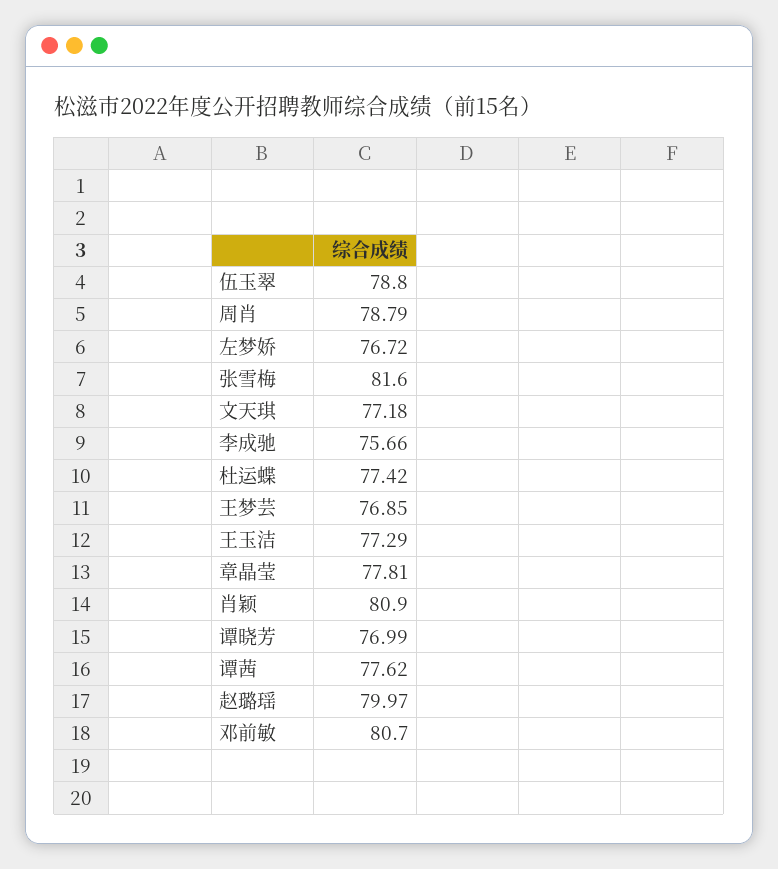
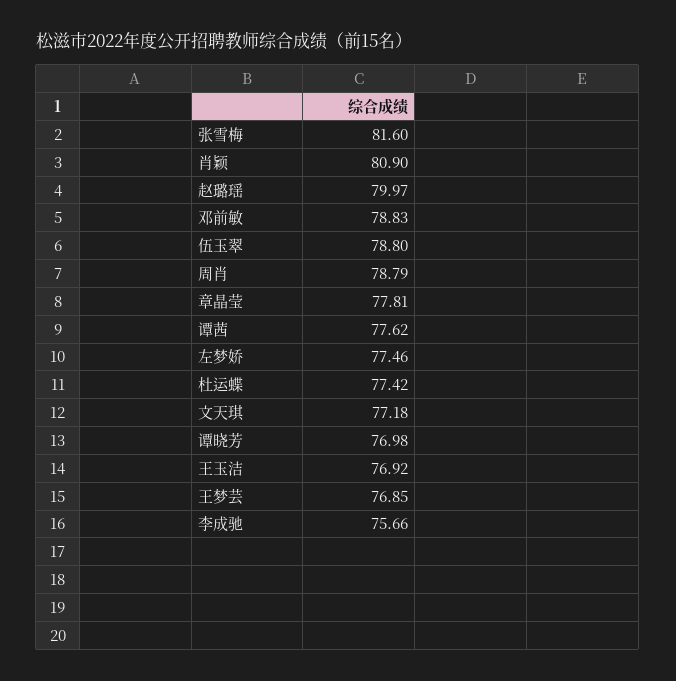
  {
    "伍玉翠": 78.8,
    "周肖": 78.79,
-   "左梦娇": 76.72,
+   "左梦娇": 77.46,
    "张雪梅": 81.6,
    "文天琪": 77.18,
    "李成驰": 75.66,
    "杜运蝶": 77.42,
    "王梦芸": 76.85,
-   "王玉洁": 77.29,
+   "王玉洁": 76.92,
    "章晶莹": 77.81,
    "肖颖": 80.9,
-   "谭晓芳": 76.99,
+   "谭晓芳": 76.98,
    "谭茜": 77.62,
    "赵璐瑶": 79.97,
-   "邓前敏": 80.7
+   "邓前敏": 78.83
  }

